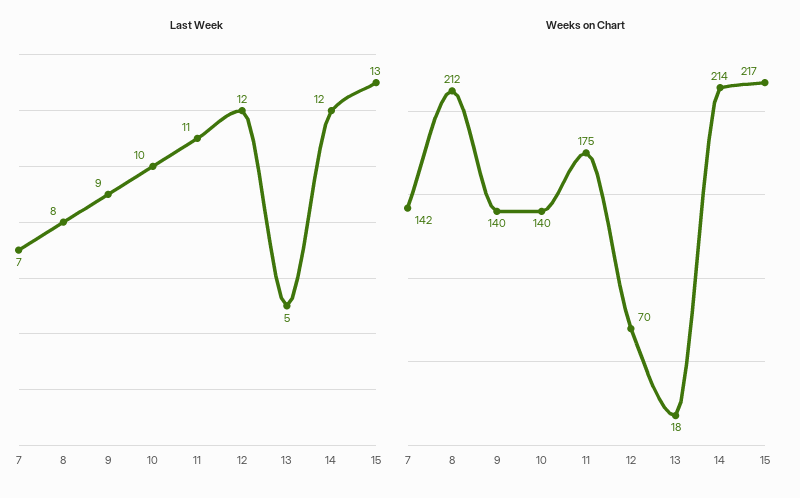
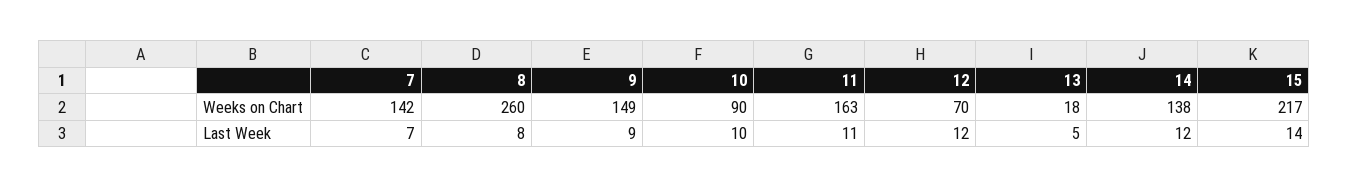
  {
    "Last Week": {
      "7": 7,
      "8": 8,
      "9": 9,
      "10": 10,
      "11": 11,
      "12": 12,
      "13": 5,
      "14": 12,
-     "15": 13
+     "15": 14
    },
    "Weeks on Chart": {
      "7": 142,
-     "8": 212,
+     "8": 260,
-     "9": 140,
+     "9": 149,
-     "10": 140,
+     "10": 90,
-     "11": 175,
+     "11": 163,
      "12": 70,
      "13": 18,
-     "14": 214,
+     "14": 138,
      "15": 217
    }
  }

